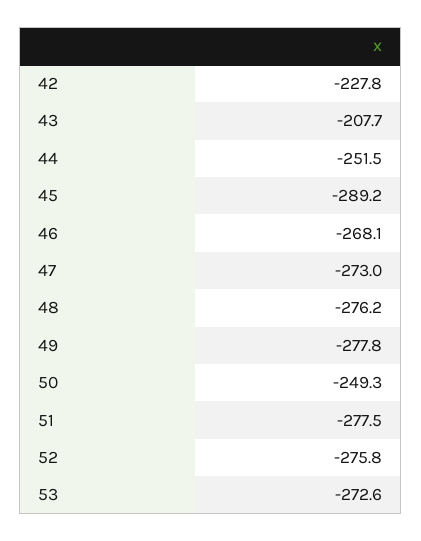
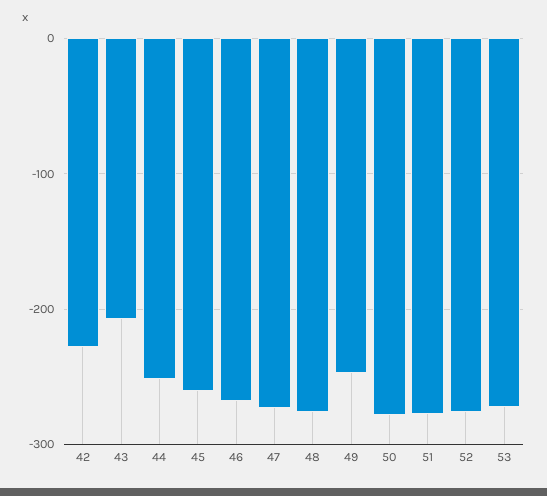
  {
    "42": -227.8,
    "43": -207.7,
    "44": -251.5,
-   "45": -289.2,
+   "45": -260,
    "46": -268.1,
    "47": -273,
    "48": -276.2,
-   "49": -277.8,
+   "49": -250,
-   "50": -249.3,
+   "50": -280,
    "51": -277.5,
    "52": -275.8,
    "53": -272.6
  }

